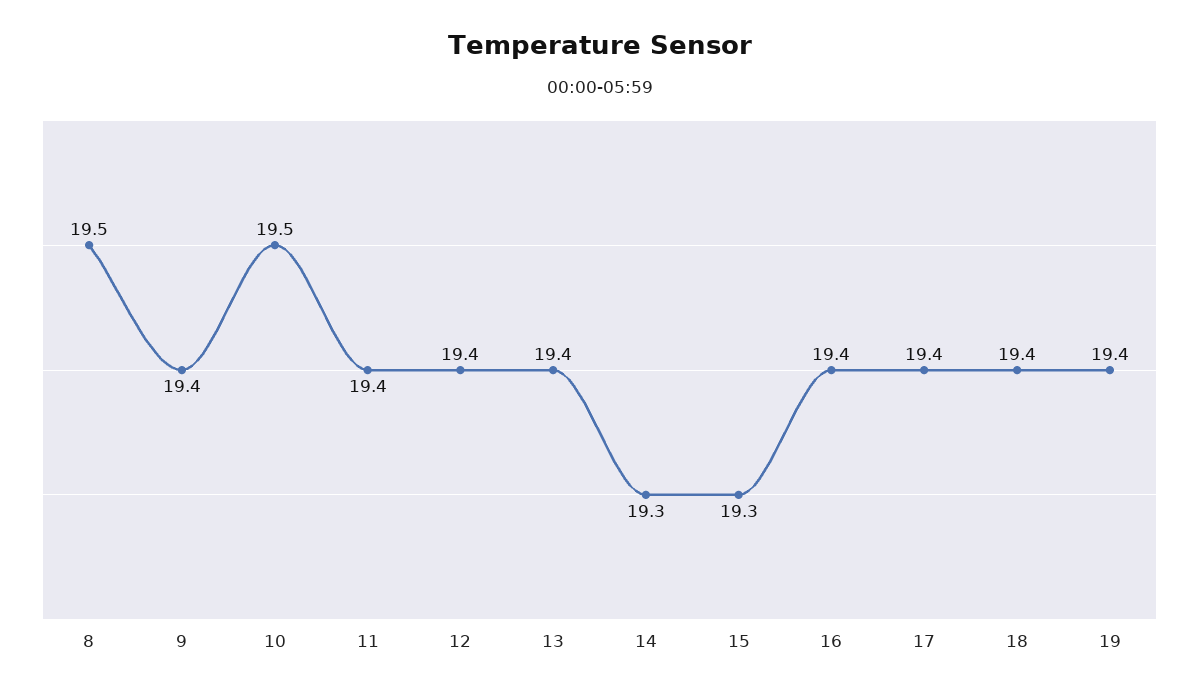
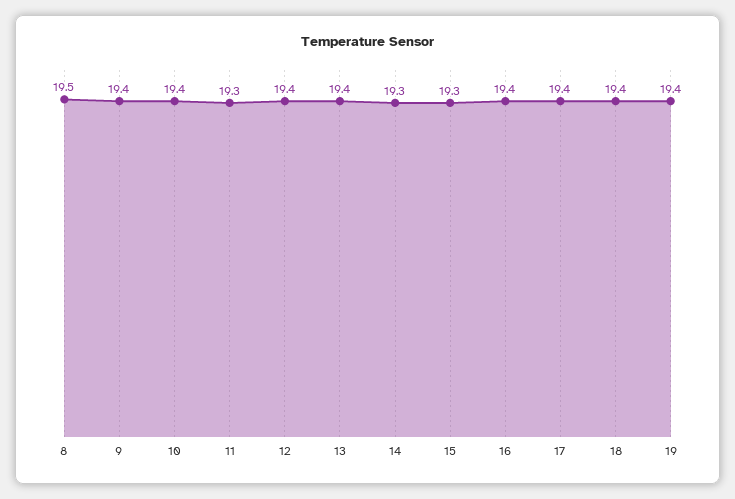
  {
    "8": 19.5,
    "9": 19.4,
-   "10": 19.5,
+   "10": 19.4,
-   "11": 19.4,
+   "11": 19.3,
    "12": 19.4,
    "13": 19.4,
    "14": 19.3,
    "15": 19.3,
    "16": 19.4,
    "17": 19.4,
    "18": 19.4,
    "19": 19.4
  }

